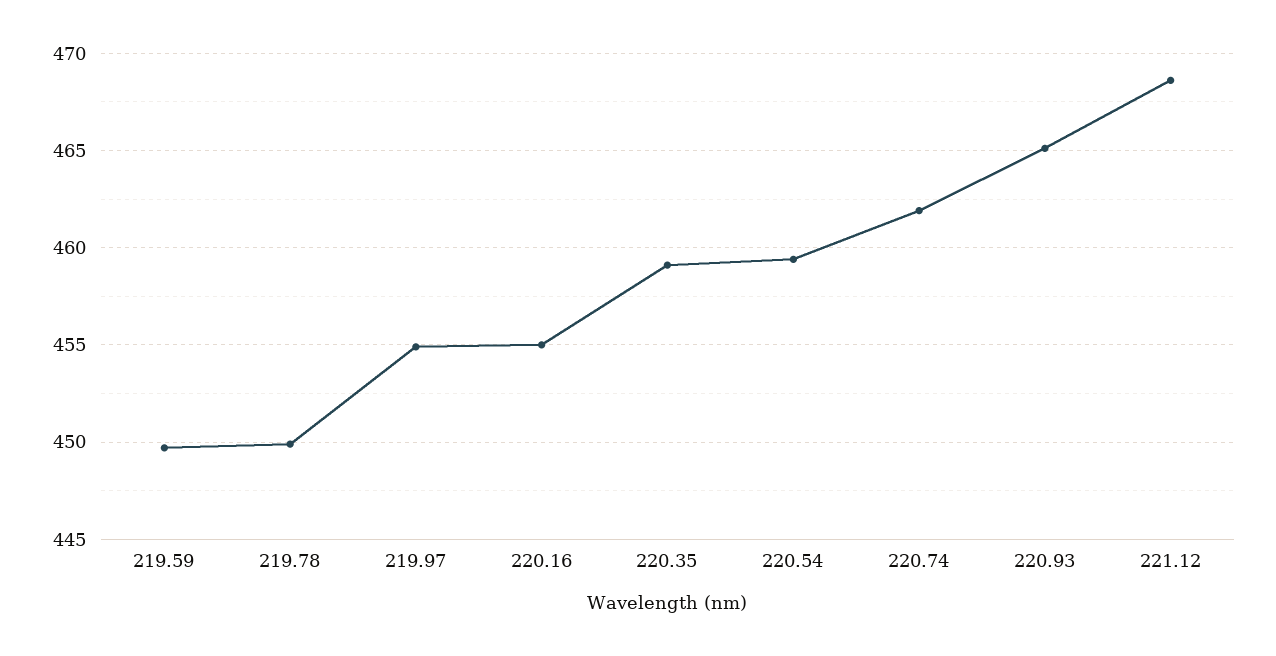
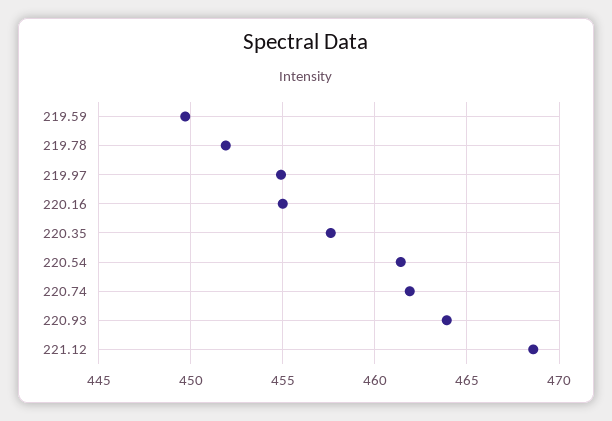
  {
    "219.59": 449.5,
-   "219.78": 450,
+   "219.78": 452,
    "219.97": 455,
    "220.16": 455,
-   "220.35": 459,
+   "220.35": 457.5,
-   "220.54": 459.5,
+   "220.54": 461.5,
    "220.74": 462,
-   "220.93": 465,
+   "220.93": 464,
    "221.12": 468.5
  }

